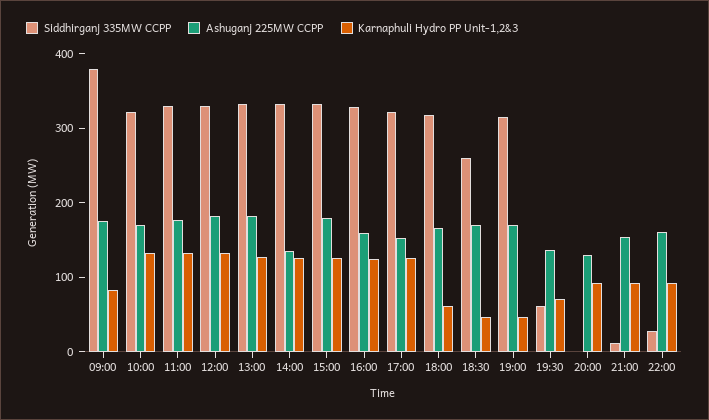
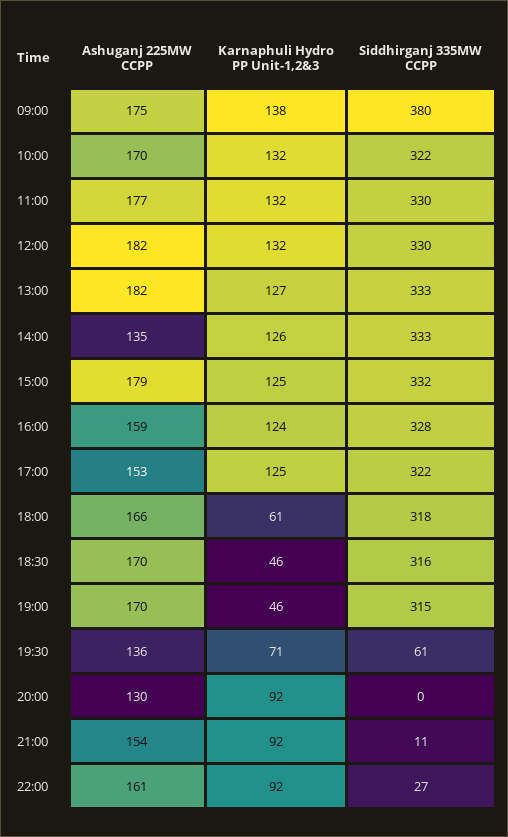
  {
    "Siddhirganj 335MW CCPP": {
      "09:00": 380,
      "10:00": 322,
      "11:00": 330,
      "12:00": 330,
      "13:00": 333,
      "14:00": 333,
      "15:00": 332,
      "16:00": 328,
      "17:00": 322,
      "18:00": 318,
-     "18:30": 260,
+     "18:30": 316,
      "19:00": 315,
      "19:30": 61,
      "20:00": 0,
      "21:00": 11,
      "22:00": 27
    },
    "Ashuganj 225MW CCPP": {
      "09:00": 175,
      "10:00": 170,
      "11:00": 177,
      "12:00": 182,
      "13:00": 182,
      "14:00": 135,
      "15:00": 179,
      "16:00": 159,
      "17:00": 153,
      "18:00": 166,
      "18:30": 170,
      "19:00": 170,
      "19:30": 136,
      "20:00": 130,
      "21:00": 154,
      "22:00": 161
    },
    "Karnaphuli Hydro PP Unit-1,2&3": {
-     "09:00": 80,
+     "09:00": 138,
      "10:00": 132,
      "11:00": 132,
      "12:00": 132,
      "13:00": 127,
      "14:00": 126,
      "15:00": 125,
      "16:00": 124,
      "17:00": 125,
      "18:00": 61,
      "18:30": 46,
      "19:00": 46,
      "19:30": 71,
      "20:00": 92,
      "21:00": 92,
      "22:00": 92
    }
  }

